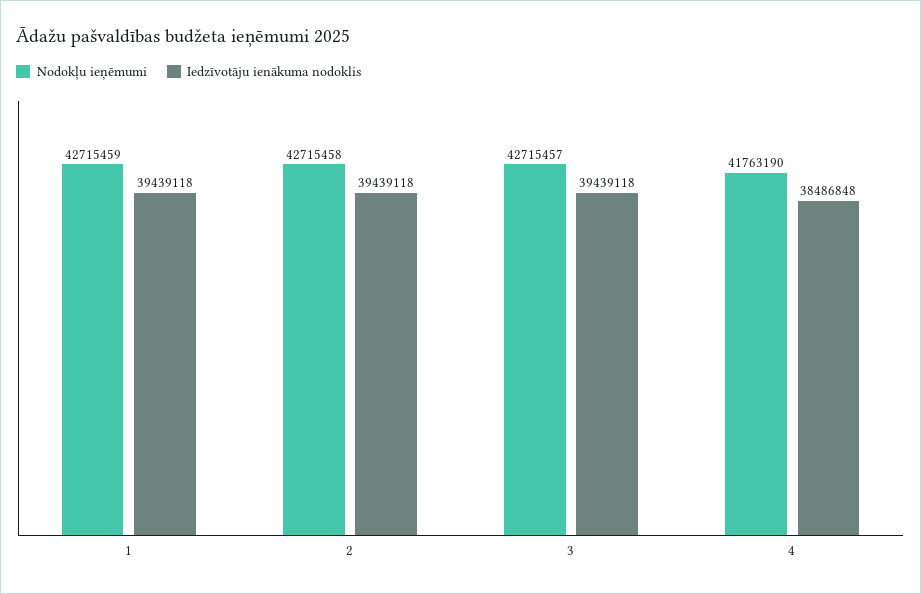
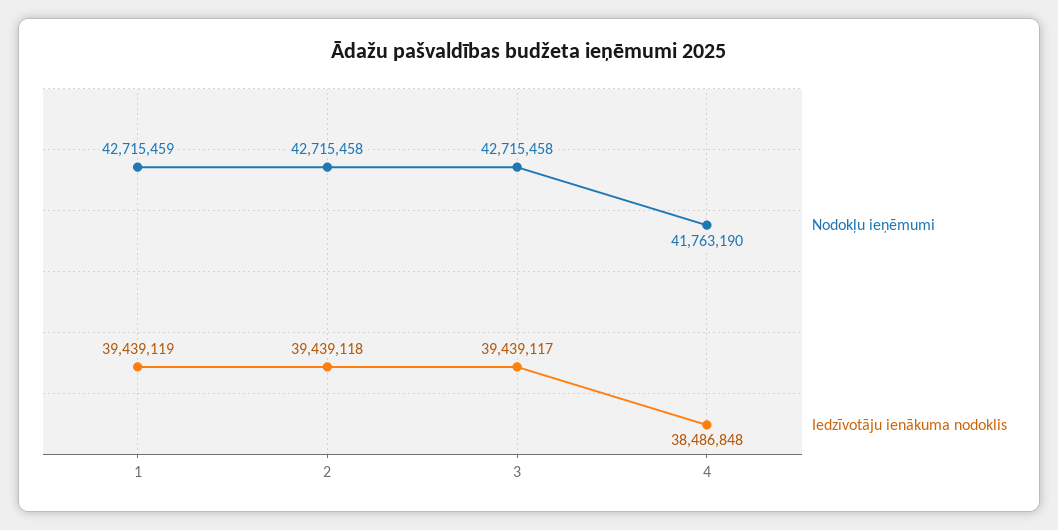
  {
    "Nodokļu ieņēmumi": {
      "1": 42715459,
      "2": 42715458,
-     "3": 42715457,
+     "3": 42715458,
      "4": 41763190
    },
    "Iedzīvotāju ienākuma nodoklis": {
-     "1": 39439118,
+     "1": 39439119,
      "2": 39439118,
-     "3": 39439118,
+     "3": 39439117,
      "4": 38486848
    }
  }

